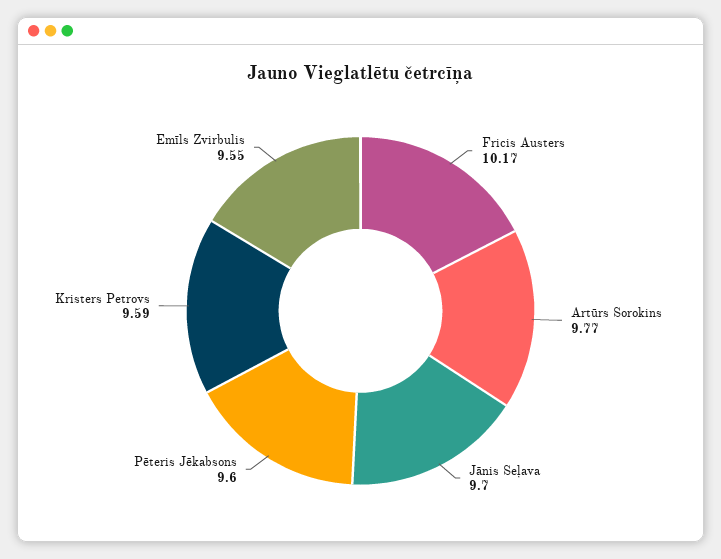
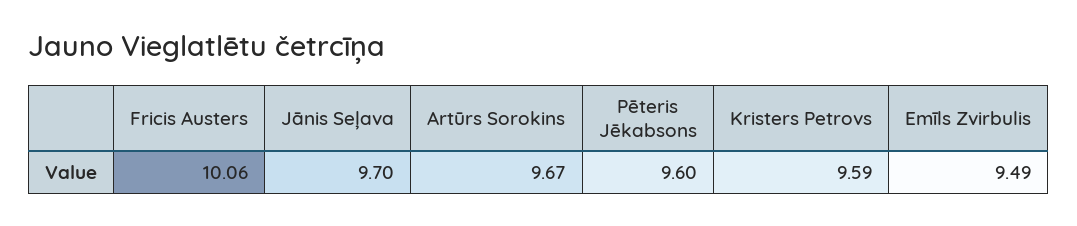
  {
-   "Fricis Austers": 10.17,
+   "Fricis Austers": 10.06,
-   "Artūrs Sorokins": 9.77,
+   "Artūrs Sorokins": 9.67,
    "Jānis Seļava": 9.7,
    "Pēteris Jēkabsons": 9.6,
    "Kristers Petrovs": 9.59,
-   "Emīls Zvirbulis": 9.55
+   "Emīls Zvirbulis": 9.49
  }

